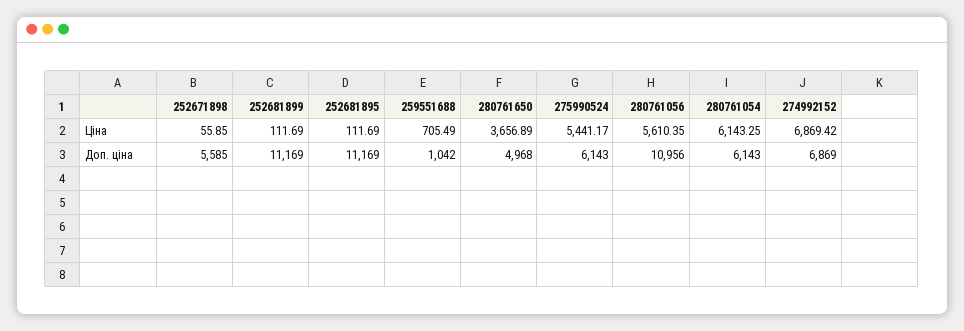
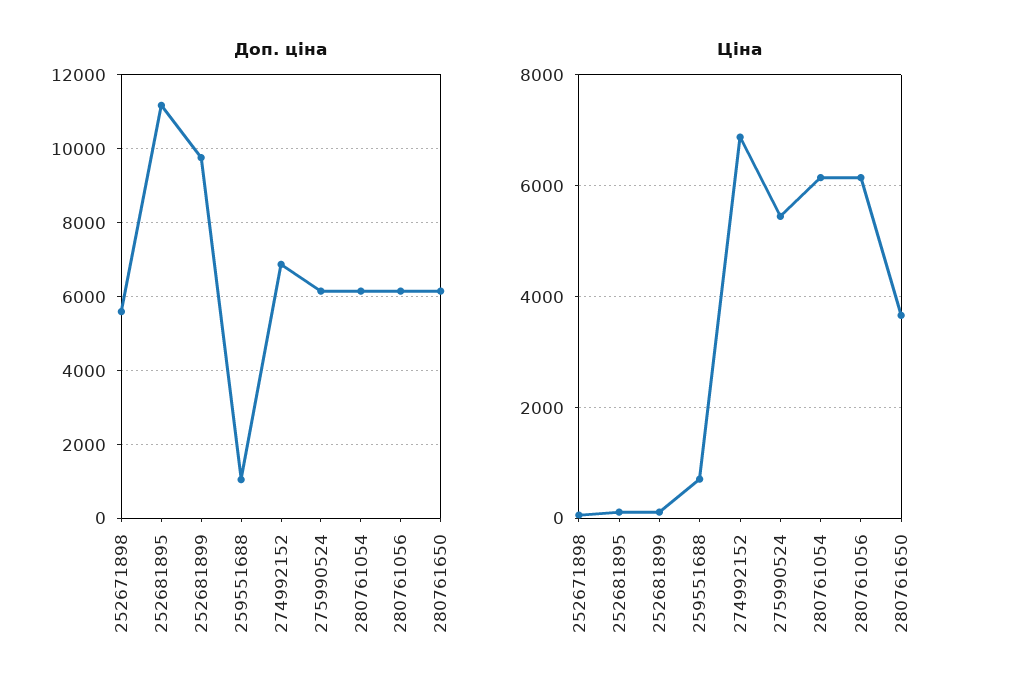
  {
    "Ціна": {
      "252671898": 55.85,
      "252681899": 111.69,
      "252681895": 111.69,
      "259551688": 705.49,
      "280761650": 3656.89,
      "275990524": 5441.17,
-     "280761056": 5610.35,
+     "280761056": 6200,
      "280761054": 6143.25,
      "274992152": 6869.42
    },
    "Доп. ціна": {
      "252671898": 5585,
-     "252681899": 11169,
+     "252681899": 9800,
      "252681895": 11169,
      "259551688": 1042,
-     "280761650": 4968,
+     "280761650": 6200,
      "275990524": 6143,
-     "280761056": 10956,
+     "280761056": 6200,
      "280761054": 6143,
      "274992152": 6869
    }
  }

